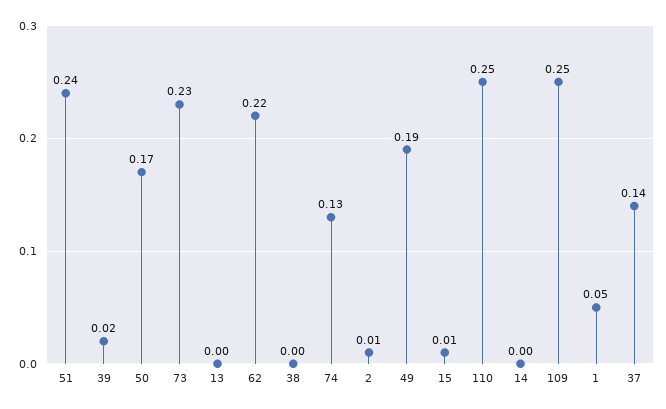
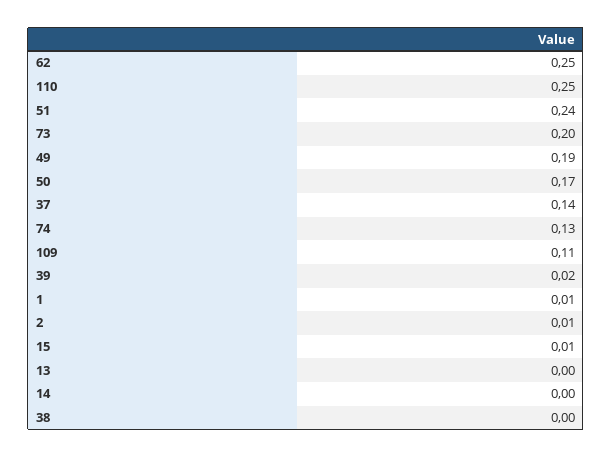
  {
    "51": 0.24,
    "39": 0.02,
    "50": 0.17,
-   "73": 0.23,
+   "73": 0.2,
    "13": 0,
-   "62": 0.22,
+   "62": 0.25,
    "38": 0,
    "74": 0.13,
    "2": 0.01,
    "49": 0.19,
    "15": 0.01,
    "110": 0.25,
    "14": 0,
-   "109": 0.25,
+   "109": 0.11,
-   "1": 0.05,
+   "1": 0.01,
    "37": 0.14
  }

